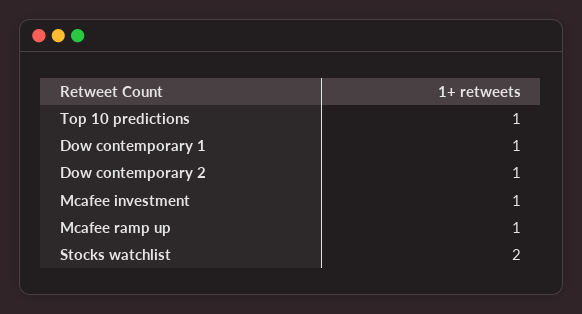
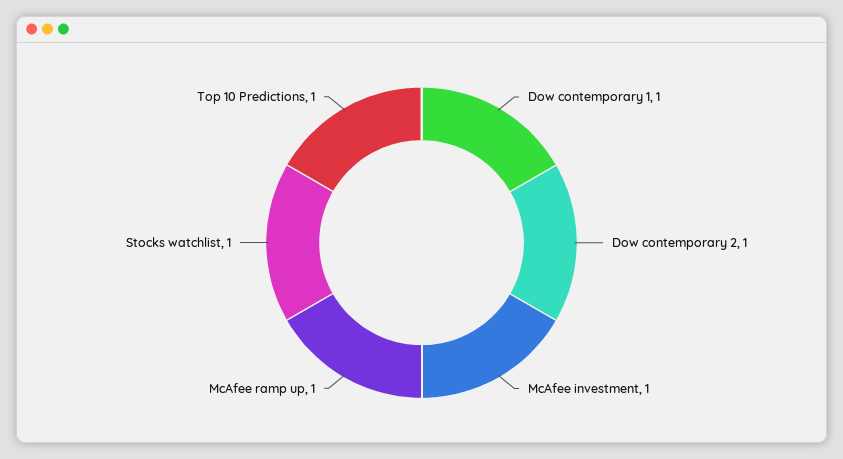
  {
    "Top 10 predictions": 1,
    "Dow contemporary 1": 1,
    "Dow contemporary 2": 1,
    "Mcafee investment": 1,
    "Mcafee ramp up": 1,
-   "Stocks watchlist": 2
+   "Stocks watchlist": 1
  }

